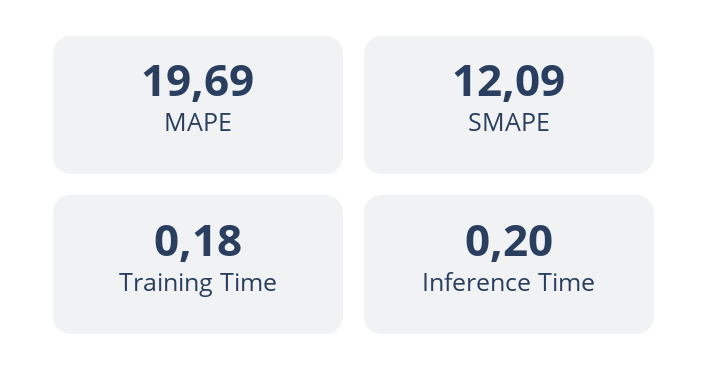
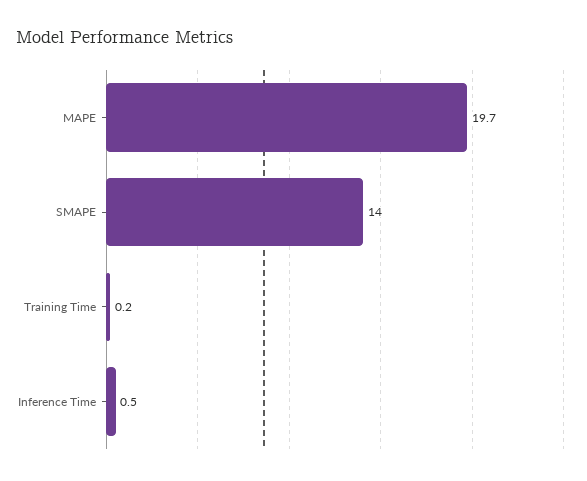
  {
    "MAPE": 19.69,
-   "SMAPE": 12.09,
+   "SMAPE": 14,
    "Training Time": 0.18,
-   "Inference Time": 0.2
+   "Inference Time": 0.5
  }

